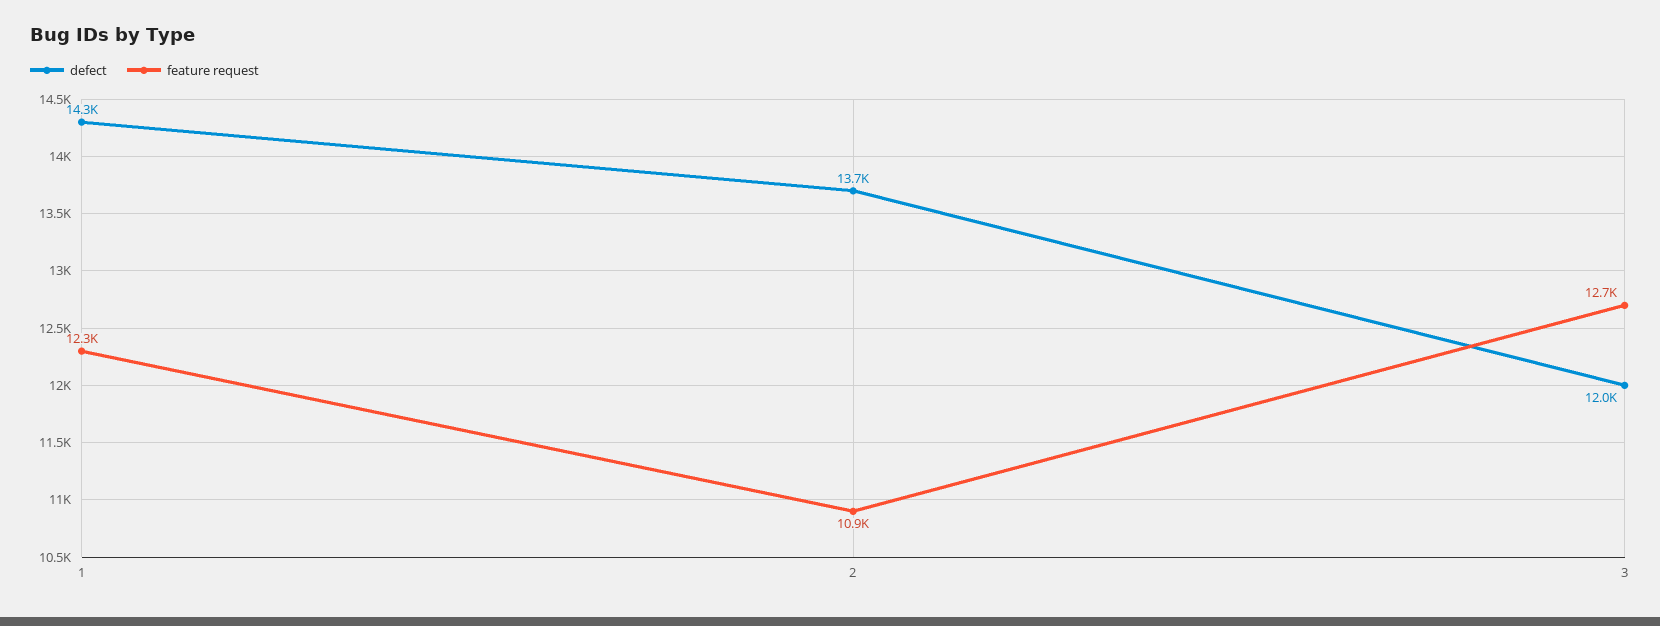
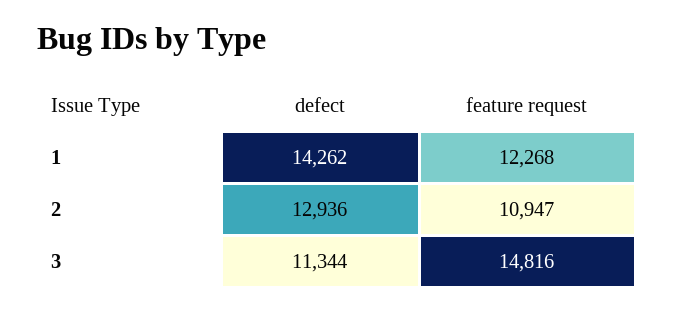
  {
    "defect": {
      "1": 14262,
-     "2": 13700,
+     "2": 12936,
-     "3": 12000
+     "3": 11344
    },
    "feature request": {
      "1": 12268,
      "2": 10947,
-     "3": 12700
+     "3": 14816
    }
  }

